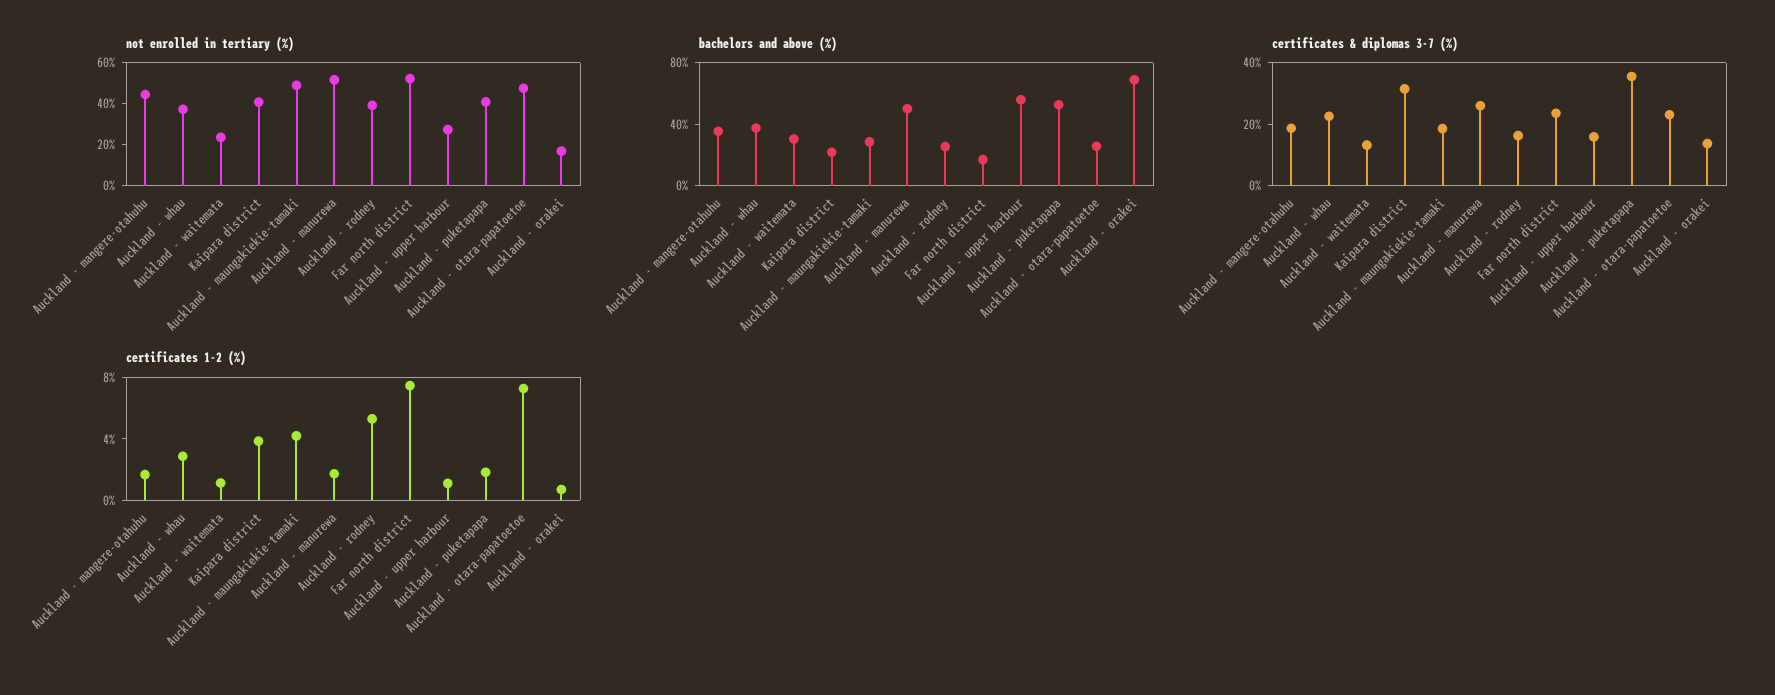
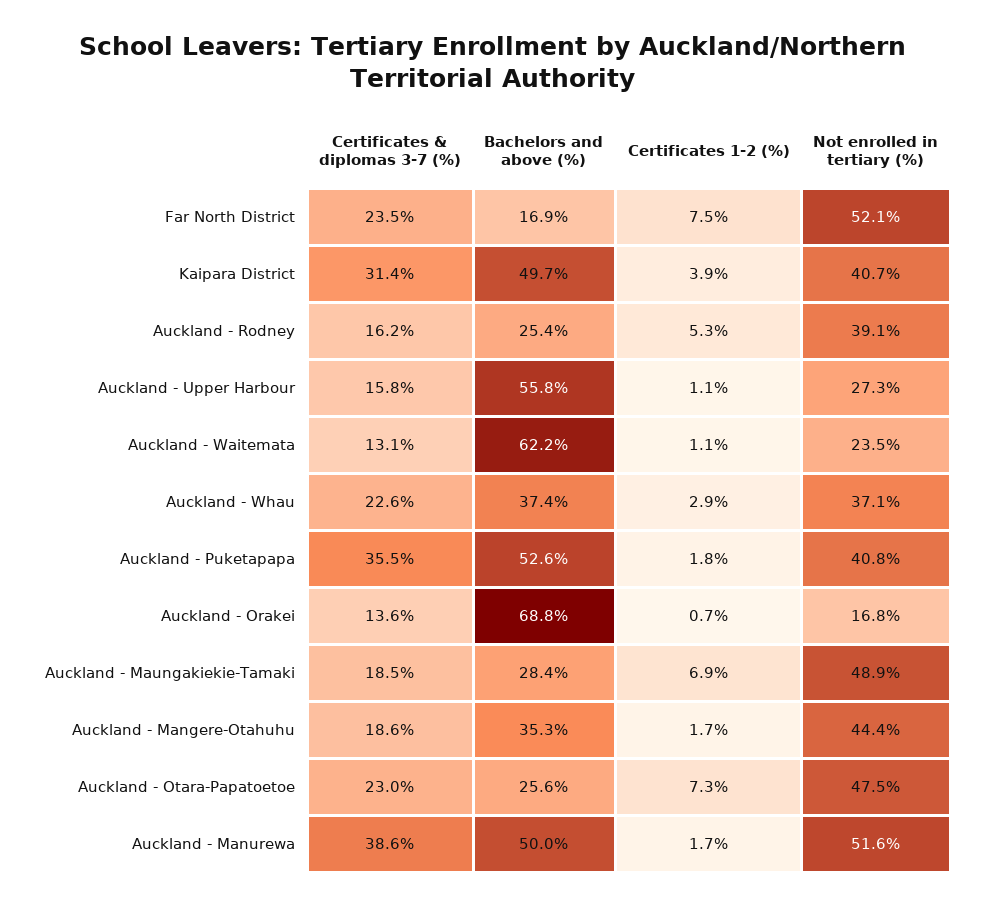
  {
    "not enrolled in tertiary (%)": {
      "Auckland - mangere-otahuhu": 44.4,
      "Auckland - whau": 37.1,
      "Auckland - waitemata": 23.5,
      "Kaipara district": 40.7,
      "Auckland - maungakiekie-tamaki": 48.9,
      "Auckland - manurewa": 51.6,
      "Auckland - rodney": 39.1,
      "Far north district": 52.1,
      "Auckland - upper harbour": 27.3,
      "Auckland - puketapapa": 40.8,
      "Auckland - otara-papatoetoe": 47.5,
      "Auckland - orakei": 16.8
    },
    "bachelors and above (%)": {
      "Auckland - mangere-otahuhu": 35.3,
      "Auckland - whau": 37.4,
-     "Auckland - waitemata": 30,
+     "Auckland - waitemata": 62.2,
-     "Kaipara district": 20,
+     "Kaipara district": 49.7,
      "Auckland - maungakiekie-tamaki": 28.4,
      "Auckland - manurewa": 50,
      "Auckland - rodney": 25.4,
      "Far north district": 16.9,
      "Auckland - upper harbour": 55.8,
      "Auckland - puketapapa": 52.6,
      "Auckland - otara-papatoetoe": 25.6,
      "Auckland - orakei": 68.8
    },
    "certificates & diplomas 3-7 (%)": {
      "Auckland - mangere-otahuhu": 18.6,
      "Auckland - whau": 22.6,
      "Auckland - waitemata": 13.1,
      "Kaipara district": 31.4,
      "Auckland - maungakiekie-tamaki": 18.5,
-     "Auckland - manurewa": 25,
+     "Auckland - manurewa": 38.6,
      "Auckland - rodney": 16.2,
      "Far north district": 23.5,
      "Auckland - upper harbour": 15.8,
      "Auckland - puketapapa": 35.5,
      "Auckland - otara-papatoetoe": 23,
      "Auckland - orakei": 13.6
    },
    "certificates 1-2 (%)": {
      "Auckland - mangere-otahuhu": 1.7,
      "Auckland - whau": 2.9,
      "Auckland - waitemata": 1.1,
      "Kaipara district": 3.9,
-     "Auckland - maungakiekie-tamaki": 4,
+     "Auckland - maungakiekie-tamaki": 6.9,
      "Auckland - manurewa": 1.7,
      "Auckland - rodney": 5.3,
      "Far north district": 7.5,
      "Auckland - upper harbour": 1.1,
      "Auckland - puketapapa": 1.8,
      "Auckland - otara-papatoetoe": 7.3,
      "Auckland - orakei": 0.7
    }
  }

